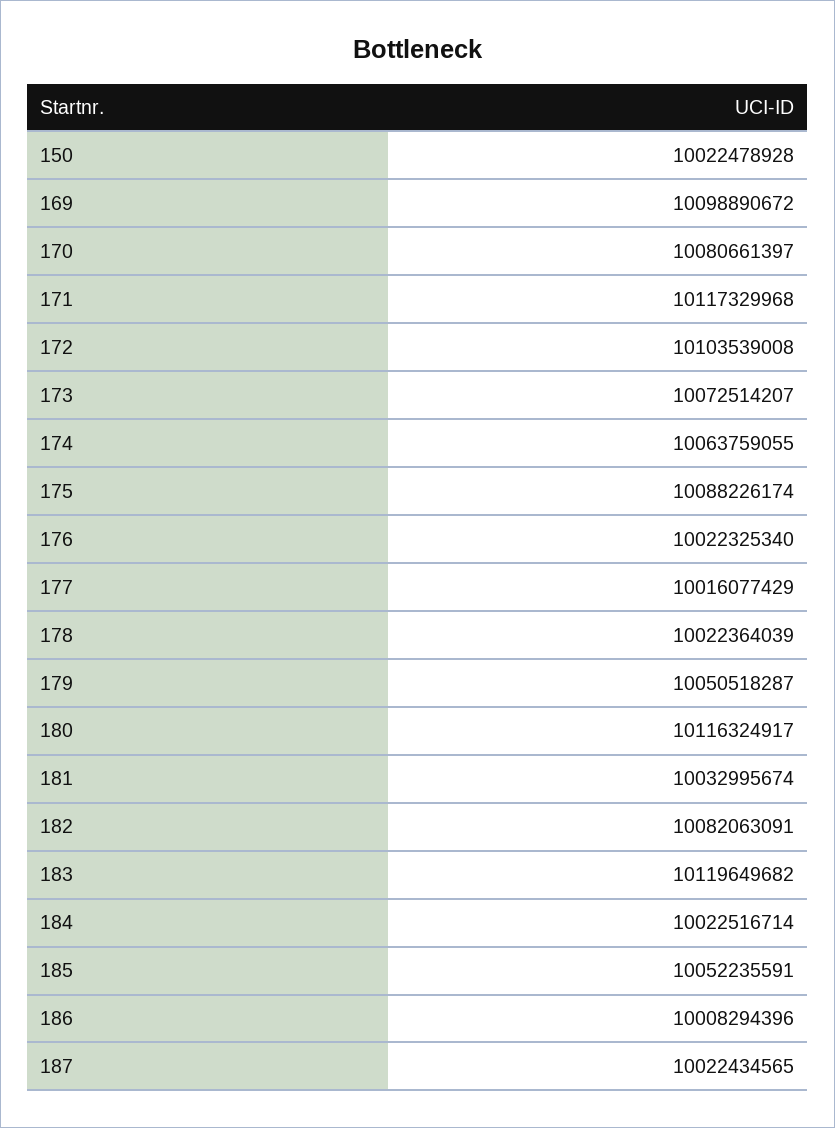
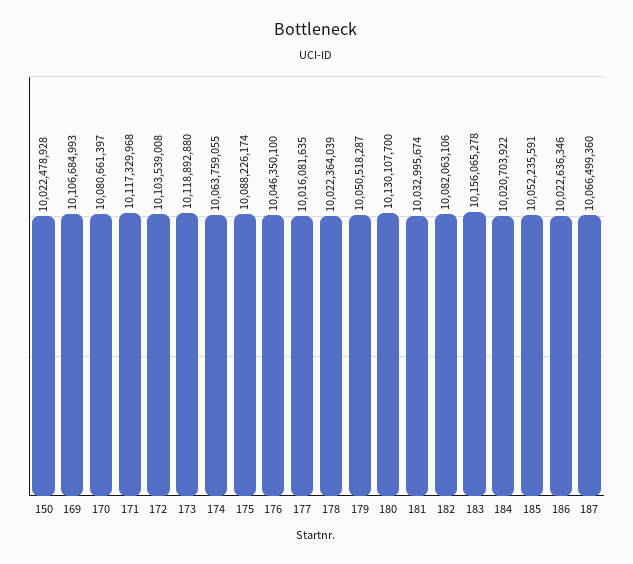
  {
    "150": 10022478928,
-   "169": 10098890672,
+   "169": 10106684993,
    "170": 10080661397,
    "171": 10117329968,
    "172": 10103539008,
-   "173": 10072514207,
+   "173": 10118892880,
    "174": 10063759055,
    "175": 10088226174,
-   "176": 10022325340,
+   "176": 10046350100,
-   "177": 10016077429,
+   "177": 10016081635,
    "178": 10022364039,
    "179": 10050518287,
-   "180": 10116324917,
+   "180": 10130107700,
    "181": 10032995674,
-   "182": 10082063091,
+   "182": 10082063106,
-   "183": 10119649682,
+   "183": 10156065278,
-   "184": 10022516714,
+   "184": 10020703922,
    "185": 10052235591,
-   "186": 10008294396,
+   "186": 10022636346,
-   "187": 10022434565
+   "187": 10066499360
  }

